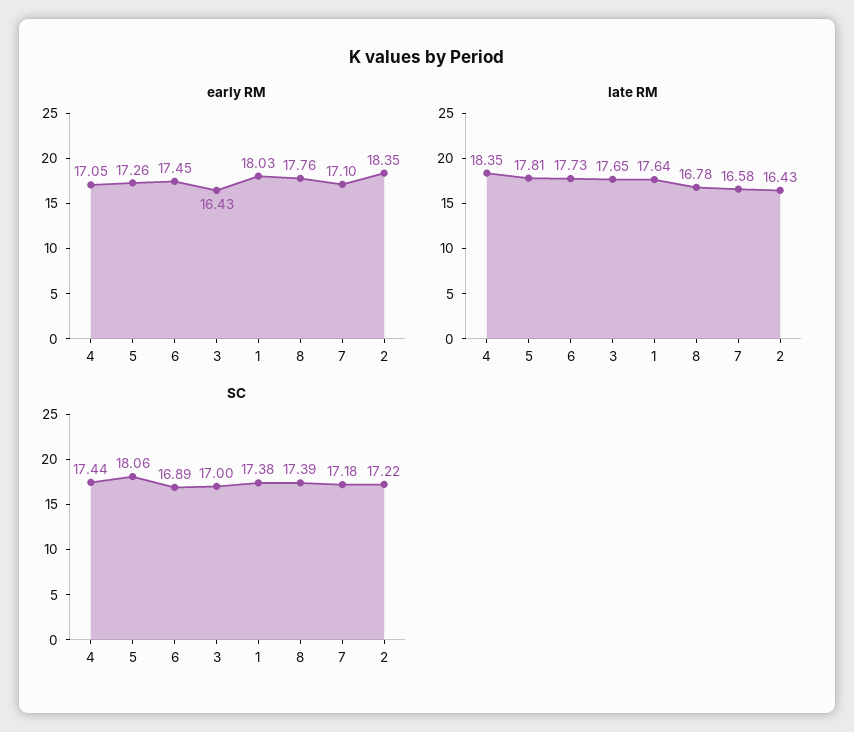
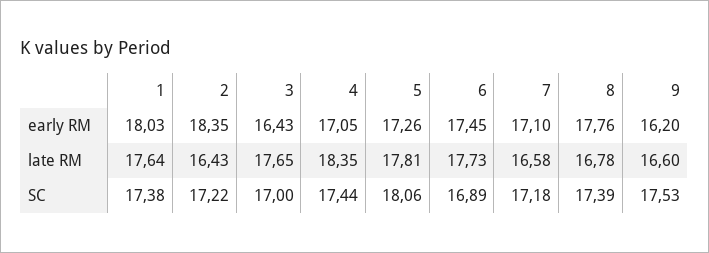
  {
    "early RM": {
      "4": 17.05,
      "5": 17.26,
      "6": 17.45,
      "3": 16.43,
      "1": 18.03,
      "8": 17.76,
      "7": 17.1,
-     "2": 18.35
+     "2": 18.35,
+     "9": 16.2
    },
    "late RM": {
      "4": 18.35,
      "5": 17.81,
      "6": 17.73,
      "3": 17.65,
      "1": 17.64,
      "8": 16.78,
      "7": 16.58,
-     "2": 16.43
+     "2": 16.43,
+     "9": 16.6
    },
    "SC": {
      "4": 17.44,
      "5": 18.06,
      "6": 16.89,
      "3": 17,
      "1": 17.38,
      "8": 17.39,
      "7": 17.18,
-     "2": 17.22
+     "2": 17.22,
+     "9": 17.53
    }
  }

